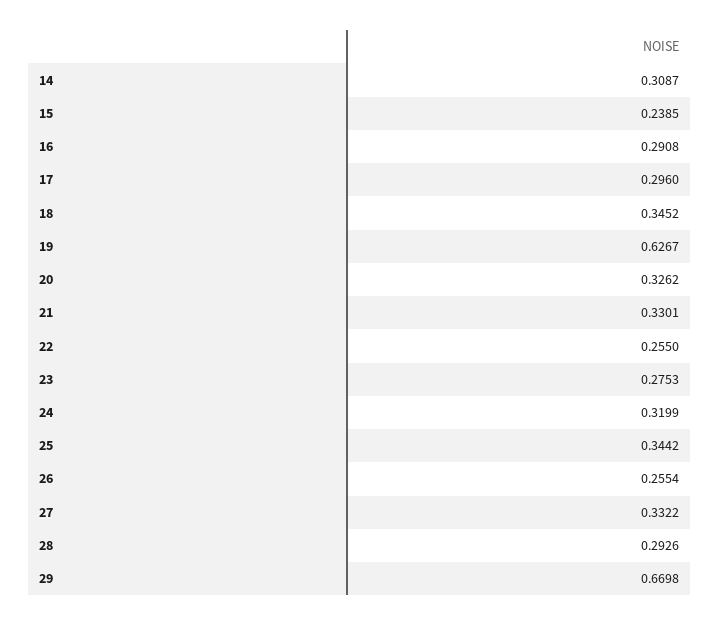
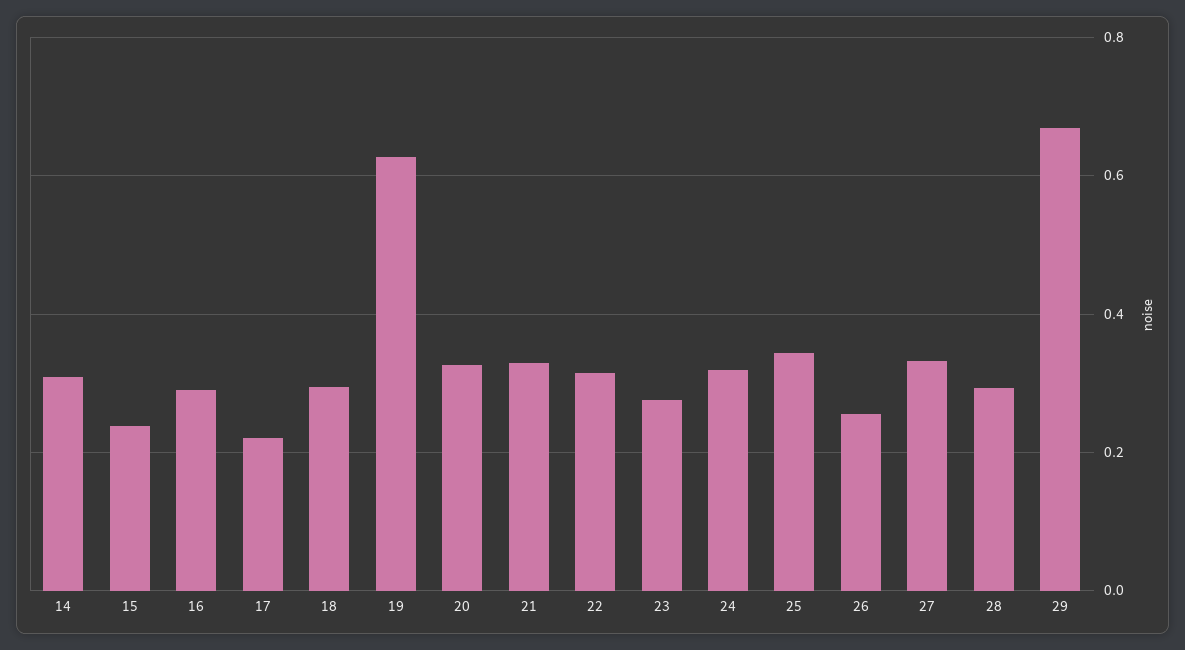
  {
    "14": 0.3087,
    "15": 0.2385,
    "16": 0.2908,
-   "17": 0.296,
+   "17": 0.22,
-   "18": 0.3452,
+   "18": 0.3,
    "19": 0.6267,
    "20": 0.3262,
    "21": 0.3301,
-   "22": 0.255,
+   "22": 0.32,
    "23": 0.2753,
    "24": 0.3199,
    "25": 0.3442,
    "26": 0.2554,
    "27": 0.3322,
    "28": 0.2926,
    "29": 0.6698
  }

